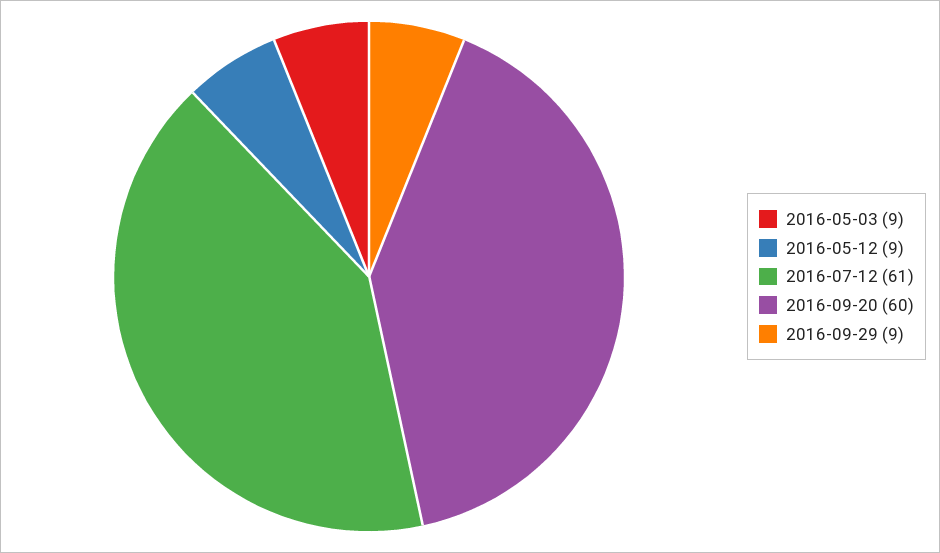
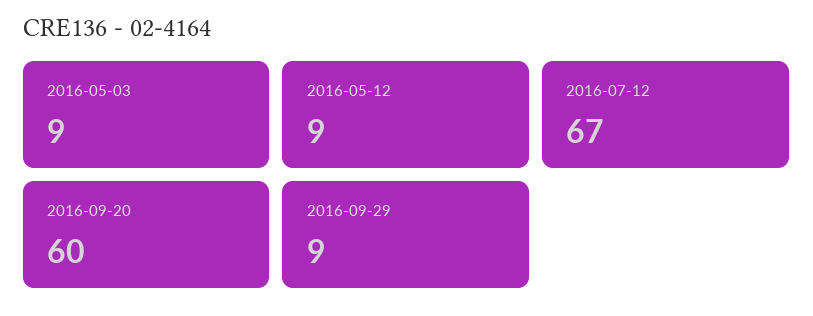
  {
    "2016-05-03": 9,
    "2016-05-12": 9,
-   "2016-07-12": 61,
+   "2016-07-12": 67,
    "2016-09-20": 60,
    "2016-09-29": 9
  }

